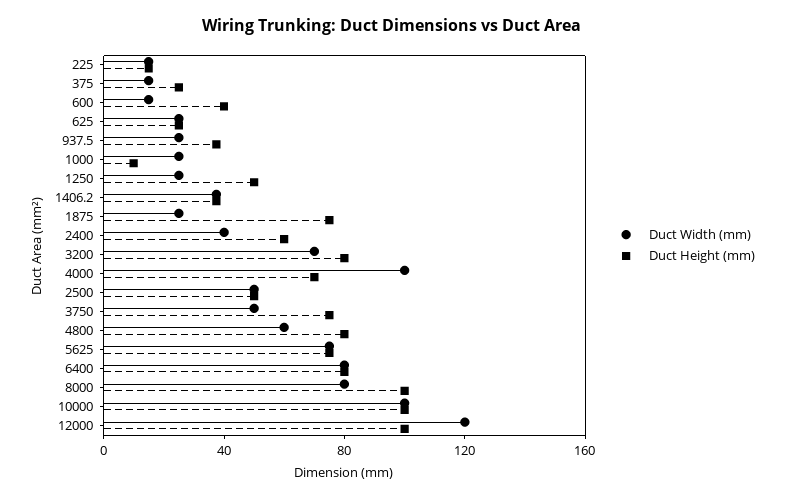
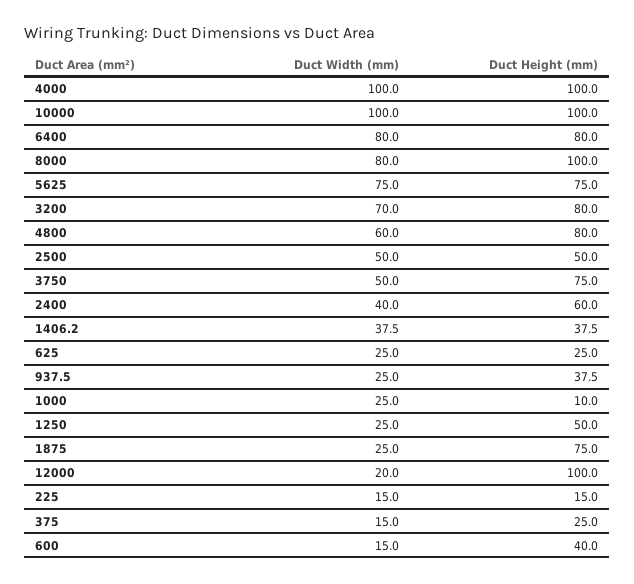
  {
    "Duct Width (mm)": {
      "225": 15,
      "375": 15,
      "600": 15,
      "625": 25,
      "937.5": 25,
      "1000": 25,
      "1250": 25,
      "1406.2": 37.5,
      "1875": 25,
      "2400": 40,
      "3200": 70,
      "4000": 100,
      "2500": 50,
      "3750": 50,
      "4800": 60,
      "5625": 75,
      "6400": 80,
      "8000": 80,
      "10000": 100,
-     "12000": 120
+     "12000": 20
    },
    "Duct Height (mm)": {
      "225": 15,
      "375": 25,
      "600": 40,
      "625": 25,
      "937.5": 37.5,
      "1000": 10,
      "1250": 50,
      "1406.2": 37.5,
      "1875": 75,
      "2400": 60,
      "3200": 80,
-     "4000": 70,
+     "4000": 100,
      "2500": 50,
      "3750": 75,
      "4800": 80,
      "5625": 75,
      "6400": 80,
      "8000": 100,
      "10000": 100,
      "12000": 100
    }
  }

